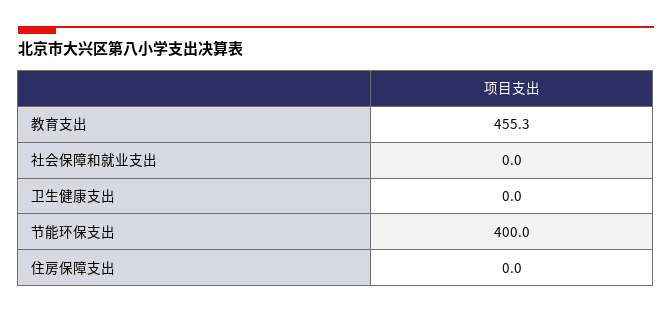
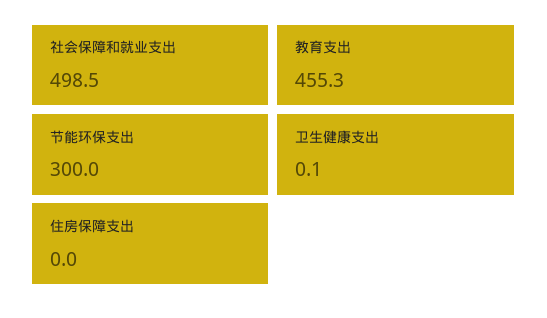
  {
    "教育支出": 455.3,
-   "社会保障和就业支出": 0,
+   "社会保障和就业支出": 498.5,
-   "卫生健康支出": 0,
+   "卫生健康支出": 0.1,
-   "节能环保支出": 400,
+   "节能环保支出": 300,
    "住房保障支出": 0
  }

